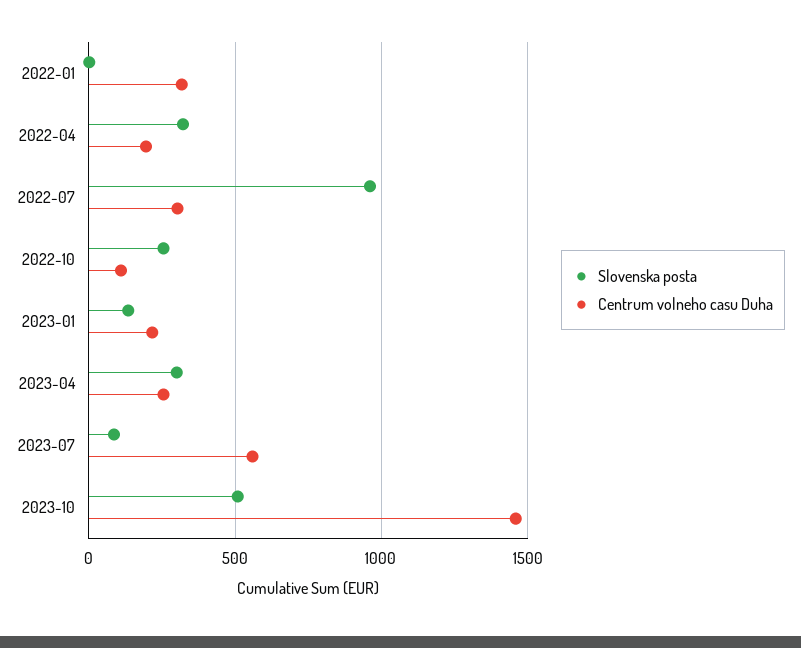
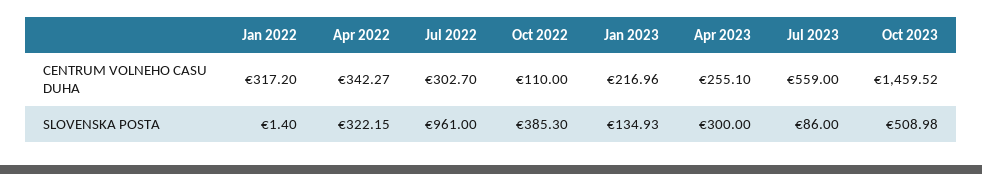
  {
    "Slovenska posta": {
      "2022-01": 1.4,
      "2022-04": 322.15,
      "2022-07": 961,
-     "2022-10": 250,
+     "2022-10": 385.3,
      "2023-01": 134.93,
      "2023-04": 300,
      "2023-07": 86,
      "2023-10": 508.98
    },
    "Centrum volneho casu Duha": {
      "2022-01": 317.2,
-     "2022-04": 200,
+     "2022-04": 342.27,
      "2022-07": 302.7,
      "2022-10": 110,
      "2023-01": 216.96,
      "2023-04": 255.1,
      "2023-07": 559,
      "2023-10": 1459.52
    }
  }

